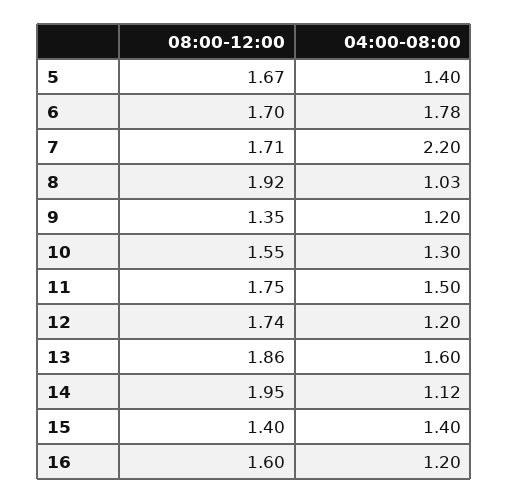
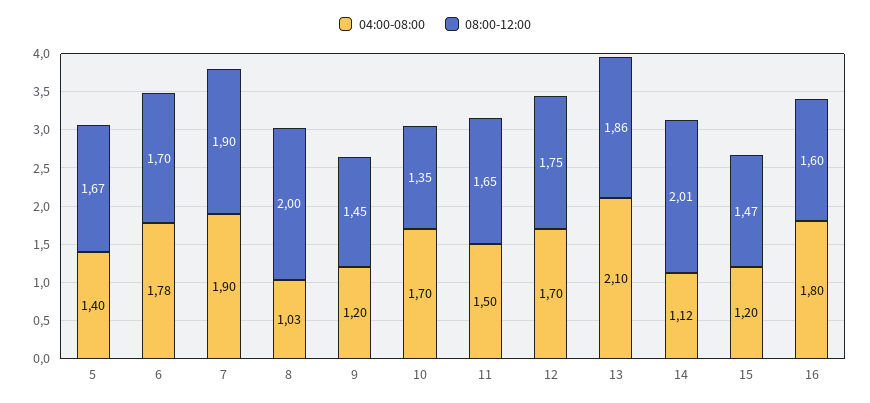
  {
    "08:00-12:00": {
      "5": 1.67,
      "6": 1.7,
-     "7": 1.71,
+     "7": 1.9,
-     "8": 1.92,
+     "8": 2,
-     "9": 1.35,
+     "9": 1.45,
-     "10": 1.55,
+     "10": 1.35,
-     "11": 1.75,
+     "11": 1.65,
-     "12": 1.74,
+     "12": 1.75,
      "13": 1.86,
-     "14": 1.95,
+     "14": 2.01,
-     "15": 1.4,
+     "15": 1.47,
      "16": 1.6
    },
    "04:00-08:00": {
      "5": 1.4,
      "6": 1.78,
-     "7": 2.2,
+     "7": 1.9,
      "8": 1.03,
      "9": 1.2,
-     "10": 1.3,
+     "10": 1.7,
      "11": 1.5,
-     "12": 1.2,
+     "12": 1.7,
-     "13": 1.6,
+     "13": 2.1,
      "14": 1.12,
-     "15": 1.4,
+     "15": 1.2,
-     "16": 1.2
+     "16": 1.8
    }
  }

